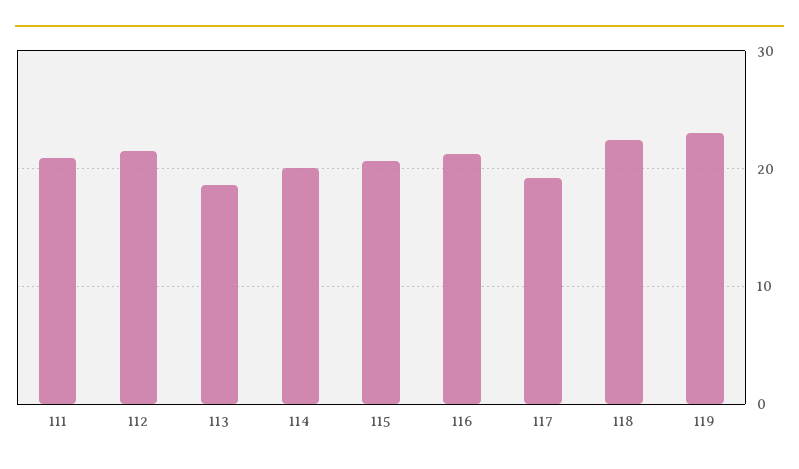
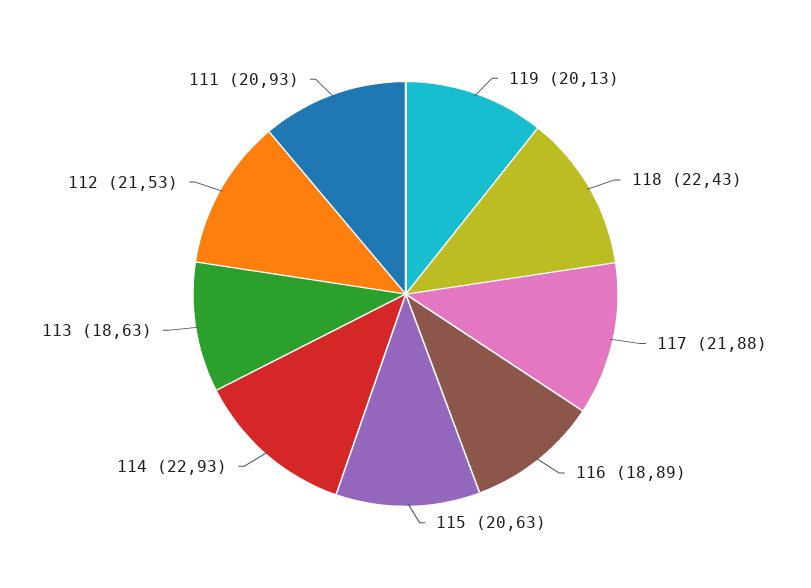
  {
    "111": 20.93,
    "112": 21.53,
    "113": 18.63,
-   "114": 20,
+   "114": 22.93,
    "115": 20.63,
-   "116": 21,
+   "116": 18.89,
-   "117": 19,
+   "117": 21.88,
    "118": 22.43,
-   "119": 23
+   "119": 20.13
  }

